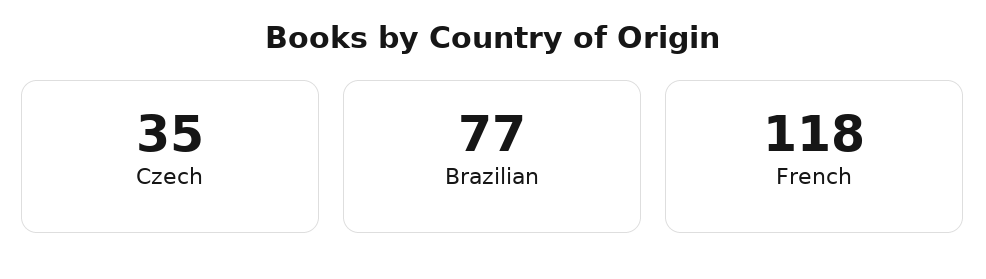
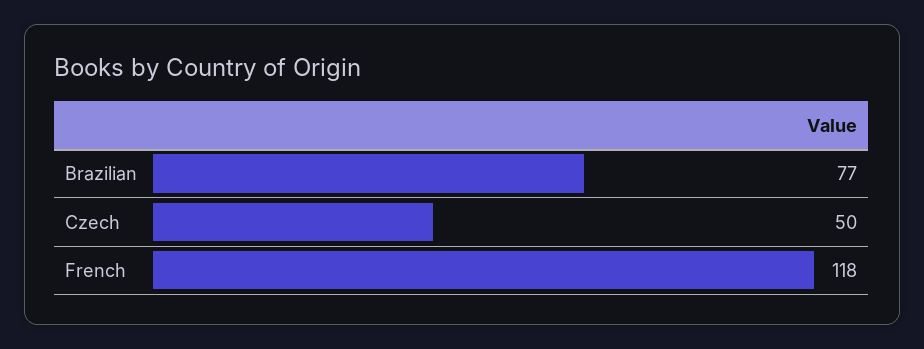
  {
-   "Czech": 35,
+   "Czech": 50,
    "Brazilian": 77,
    "French": 118
  }

